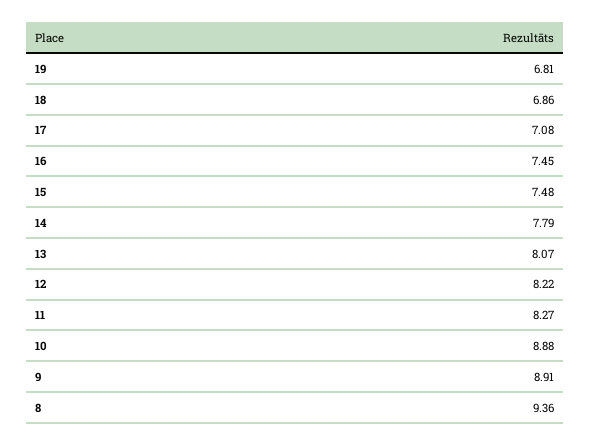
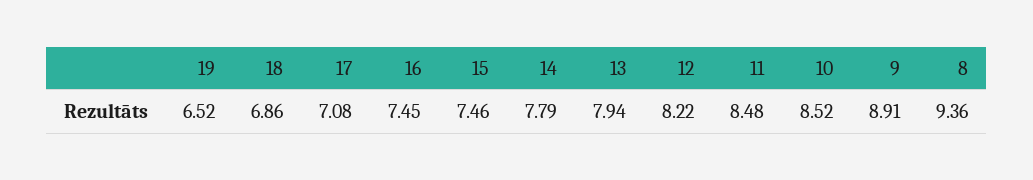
  {
-   "19": 6.81,
+   "19": 6.52,
    "18": 6.86,
    "17": 7.08,
    "16": 7.45,
-   "15": 7.48,
+   "15": 7.46,
    "14": 7.79,
-   "13": 8.07,
+   "13": 7.94,
    "12": 8.22,
-   "11": 8.27,
+   "11": 8.48,
-   "10": 8.88,
+   "10": 8.52,
    "9": 8.91,
    "8": 9.36
  }

